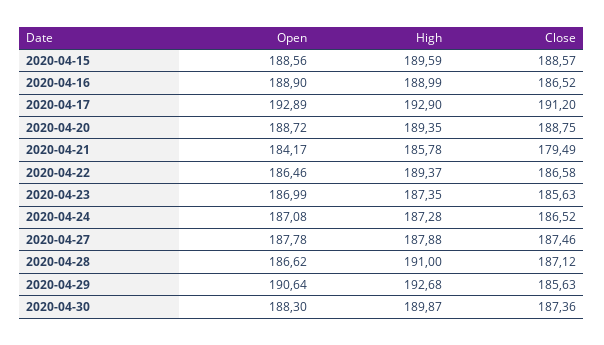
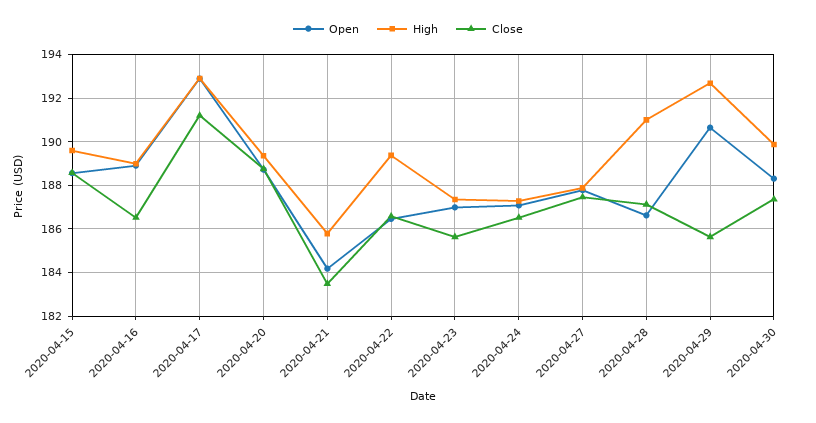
  {
    "Open": {
      "2020-04-15": 188.56,
      "2020-04-16": 188.9,
      "2020-04-17": 192.89,
      "2020-04-20": 188.72,
      "2020-04-21": 184.17,
      "2020-04-22": 186.46,
      "2020-04-23": 186.99,
      "2020-04-24": 187.08,
      "2020-04-27": 187.78,
      "2020-04-28": 186.62,
      "2020-04-29": 190.64,
      "2020-04-30": 188.3
    },
    "High": {
      "2020-04-15": 189.59,
      "2020-04-16": 188.99,
      "2020-04-17": 192.9,
      "2020-04-20": 189.35,
      "2020-04-21": 185.78,
      "2020-04-22": 189.37,
      "2020-04-23": 187.35,
      "2020-04-24": 187.28,
      "2020-04-27": 187.88,
      "2020-04-28": 191,
      "2020-04-29": 192.68,
      "2020-04-30": 189.87
    },
    "Close": {
      "2020-04-15": 188.57,
      "2020-04-16": 186.52,
      "2020-04-17": 191.2,
      "2020-04-20": 188.75,
-     "2020-04-21": 179.49,
+     "2020-04-21": 183.5,
      "2020-04-22": 186.58,
      "2020-04-23": 185.63,
      "2020-04-24": 186.52,
      "2020-04-27": 187.46,
      "2020-04-28": 187.12,
      "2020-04-29": 185.63,
      "2020-04-30": 187.36
    }
  }

